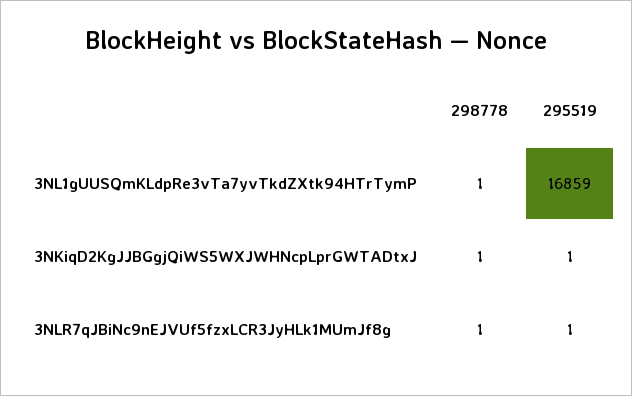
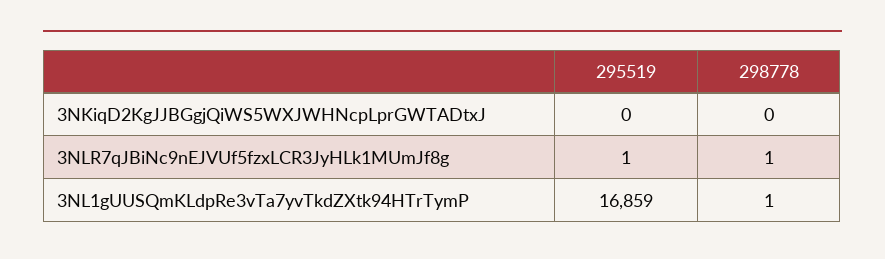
  {
    "298778": {
      "3NL1gUUSQmKLdpRe3vTa7yvTkdZXtk94HTrTymP": 1,
-     "3NKiqD2KgJJBGgjQiWS5WXJWHNcpLprGWTADtxJ": 1,
+     "3NKiqD2KgJJBGgjQiWS5WXJWHNcpLprGWTADtxJ": 0,
      "3NLR7qJBiNc9nEJVUf5fzxLCR3JyHLk1MUmJf8g": 1
    },
    "295519": {
      "3NL1gUUSQmKLdpRe3vTa7yvTkdZXtk94HTrTymP": 16859,
-     "3NKiqD2KgJJBGgjQiWS5WXJWHNcpLprGWTADtxJ": 1,
+     "3NKiqD2KgJJBGgjQiWS5WXJWHNcpLprGWTADtxJ": 0,
      "3NLR7qJBiNc9nEJVUf5fzxLCR3JyHLk1MUmJf8g": 1
    }
  }

